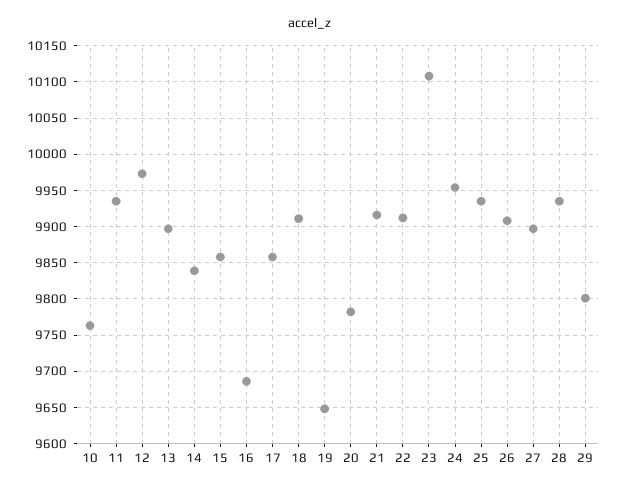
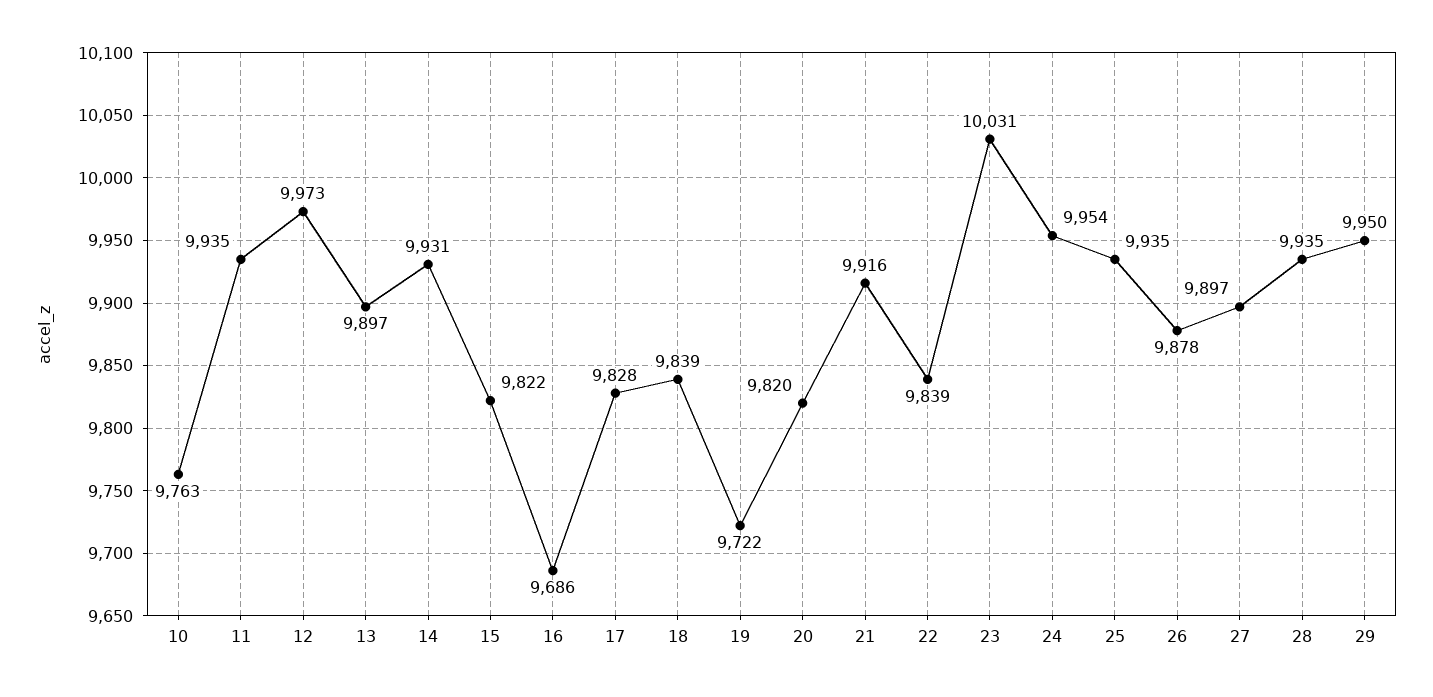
  {
    "10": 9763,
    "11": 9935,
    "12": 9973,
    "13": 9897,
-   "14": 9840,
+   "14": 9931,
-   "15": 9860,
+   "15": 9822,
    "16": 9686,
-   "17": 9860,
+   "17": 9828,
-   "18": 9910,
+   "18": 9839,
-   "19": 9650,
+   "19": 9722,
-   "20": 9780,
+   "20": 9820,
    "21": 9916,
-   "22": 9910,
+   "22": 9839,
-   "23": 10110,
+   "23": 10031,
    "24": 9954,
    "25": 9935,
-   "26": 9910,
+   "26": 9878,
    "27": 9897,
    "28": 9935,
-   "29": 9800
+   "29": 9950
  }

